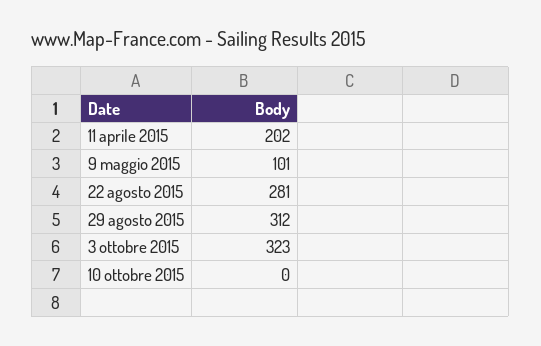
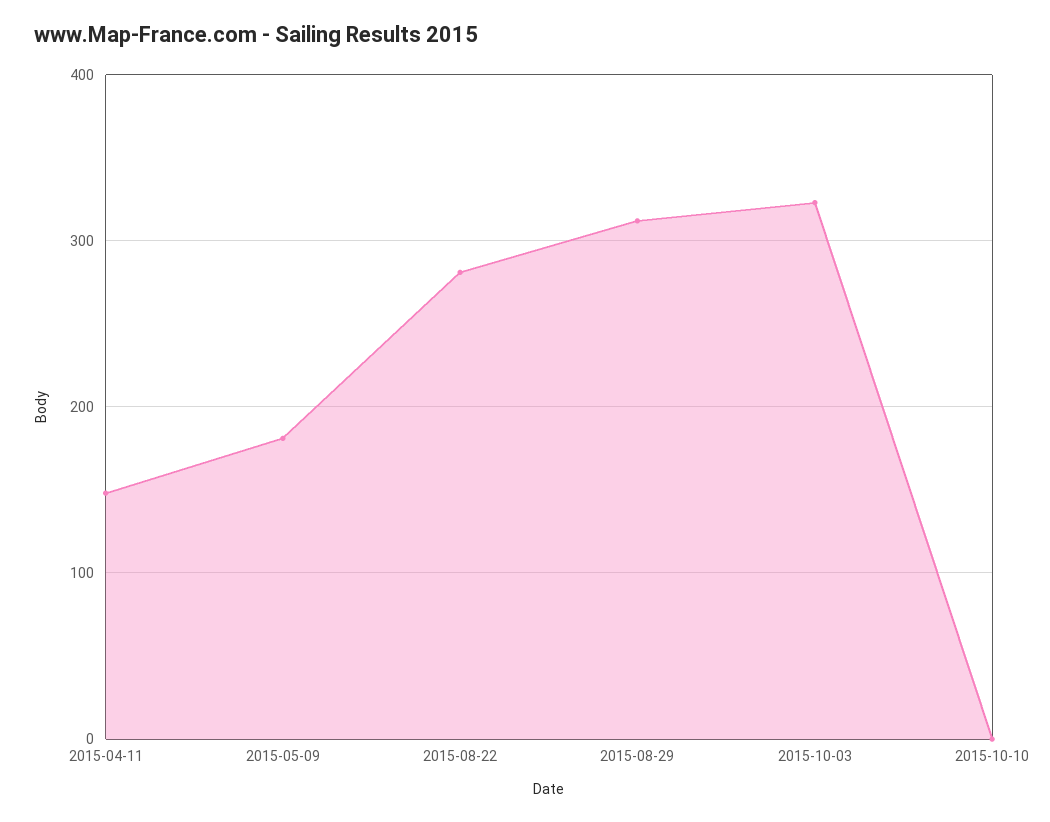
  {
-   "11 aprile 2015": 202,
+   "11 aprile 2015": 150,
-   "9 maggio 2015": 101,
+   "9 maggio 2015": 180,
    "22 agosto 2015": 281,
    "29 agosto 2015": 312,
    "3 ottobre 2015": 323,
    "10 ottobre 2015": 0
  }

